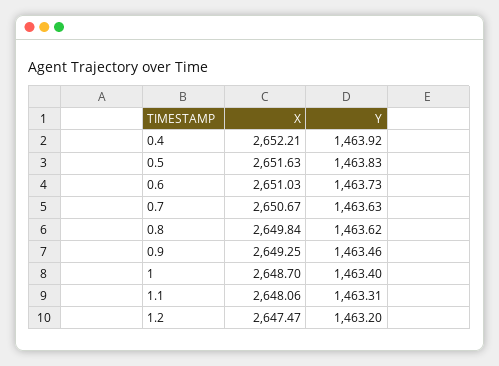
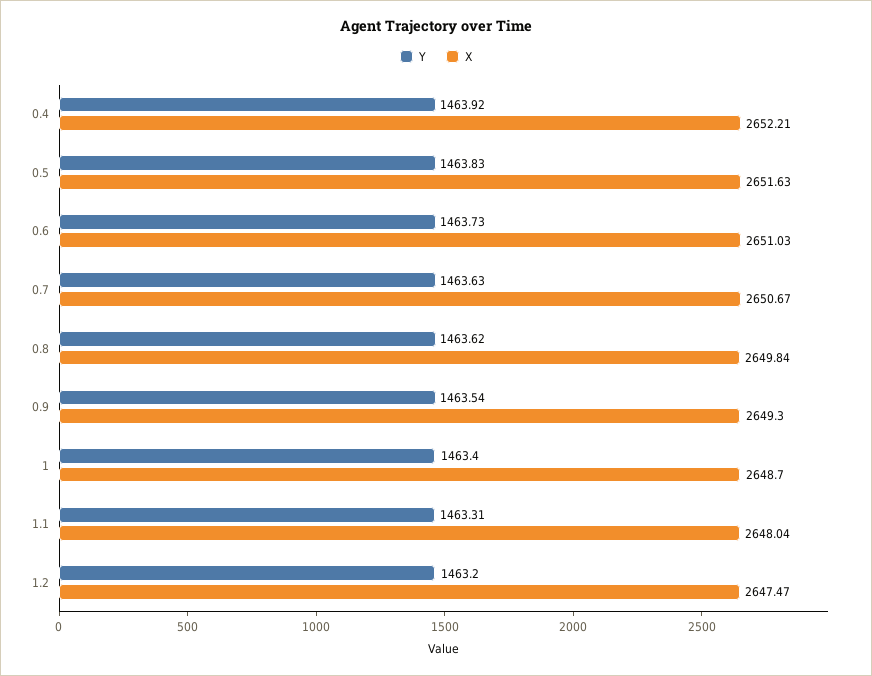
  {
    "X": {
      "0.4": 2652.21,
      "0.5": 2651.63,
      "0.6": 2651.03,
      "0.7": 2650.67,
      "0.8": 2649.84,
-     "0.9": 2649.25,
+     "0.9": 2649.3,
      "1": 2648.7,
-     "1.1": 2648.06,
+     "1.1": 2648.04,
      "1.2": 2647.47
    },
    "Y": {
      "0.4": 1463.92,
      "0.5": 1463.83,
      "0.6": 1463.73,
      "0.7": 1463.63,
      "0.8": 1463.62,
-     "0.9": 1463.46,
+     "0.9": 1463.54,
      "1": 1463.4,
      "1.1": 1463.31,
      "1.2": 1463.2
    }
  }

